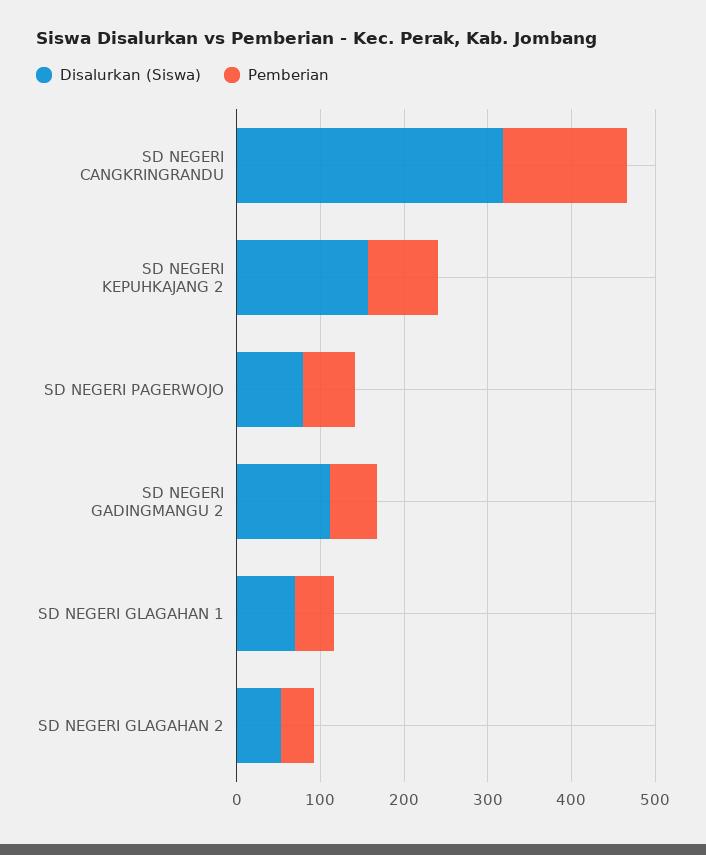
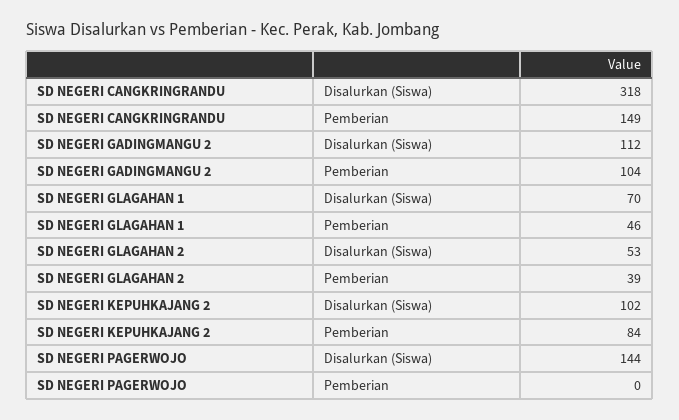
  {
    "Disalurkan (Siswa)": {
      "SD NEGERI CANGKRINGRANDU": 318,
-     "SD NEGERI KEPUHKAJANG 2": 160,
+     "SD NEGERI KEPUHKAJANG 2": 102,
-     "SD NEGERI PAGERWOJO": 80,
+     "SD NEGERI PAGERWOJO": 144,
      "SD NEGERI GADINGMANGU 2": 112,
      "SD NEGERI GLAGAHAN 1": 70,
      "SD NEGERI GLAGAHAN 2": 53
    },
    "Pemberian": {
      "SD NEGERI CANGKRINGRANDU": 149,
      "SD NEGERI KEPUHKAJANG 2": 84,
-     "SD NEGERI PAGERWOJO": 60,
+     "SD NEGERI PAGERWOJO": 0,
-     "SD NEGERI GADINGMANGU 2": 60,
+     "SD NEGERI GADINGMANGU 2": 104,
      "SD NEGERI GLAGAHAN 1": 46,
      "SD NEGERI GLAGAHAN 2": 39
    }
  }

